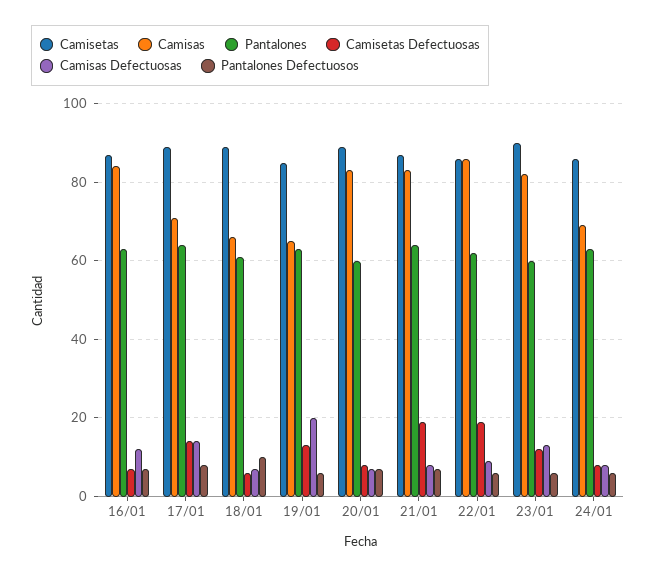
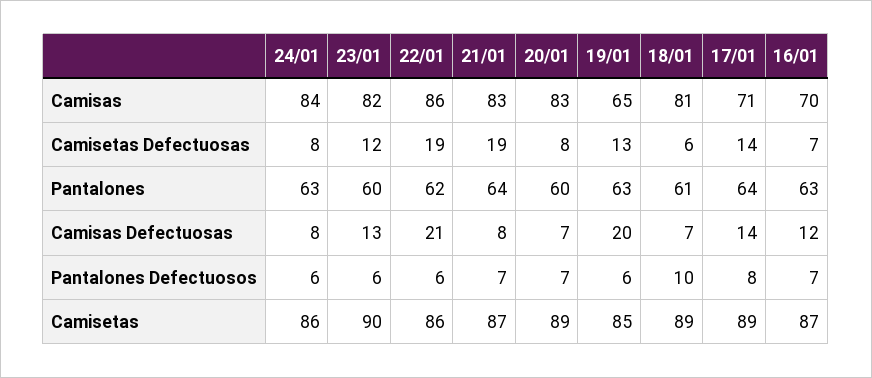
  {
    "Camisetas": {
      "16/01": 87,
      "17/01": 89,
      "18/01": 89,
      "19/01": 85,
      "20/01": 89,
      "21/01": 87,
      "22/01": 86,
      "23/01": 90,
      "24/01": 86
    },
    "Camisas": {
-     "16/01": 85,
+     "16/01": 70,
      "17/01": 71,
-     "18/01": 65,
+     "18/01": 81,
      "19/01": 65,
      "20/01": 83,
      "21/01": 83,
      "22/01": 86,
      "23/01": 82,
-     "24/01": 70
+     "24/01": 84
    },
    "Pantalones": {
      "16/01": 63,
      "17/01": 64,
      "18/01": 61,
      "19/01": 63,
      "20/01": 60,
      "21/01": 64,
      "22/01": 62,
      "23/01": 60,
      "24/01": 63
    },
    "Camisetas Defectuosas": {
      "16/01": 7,
      "17/01": 14,
      "18/01": 6,
      "19/01": 13,
      "20/01": 8,
      "21/01": 19,
      "22/01": 19,
      "23/01": 12,
      "24/01": 8
    },
    "Camisas Defectuosas": {
      "16/01": 12,
      "17/01": 14,
      "18/01": 7,
      "19/01": 20,
      "20/01": 7,
      "21/01": 8,
-     "22/01": 10,
+     "22/01": 21,
      "23/01": 13,
      "24/01": 8
    },
    "Pantalones Defectuosos": {
      "16/01": 7,
      "17/01": 8,
      "18/01": 10,
      "19/01": 6,
      "20/01": 7,
      "21/01": 7,
      "22/01": 6,
      "23/01": 6,
      "24/01": 6
    }
  }

